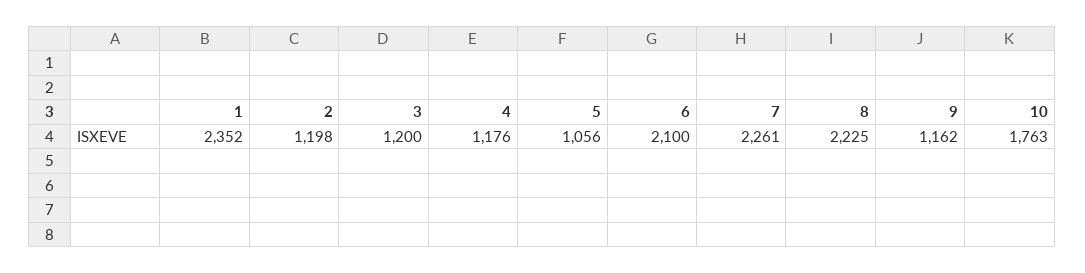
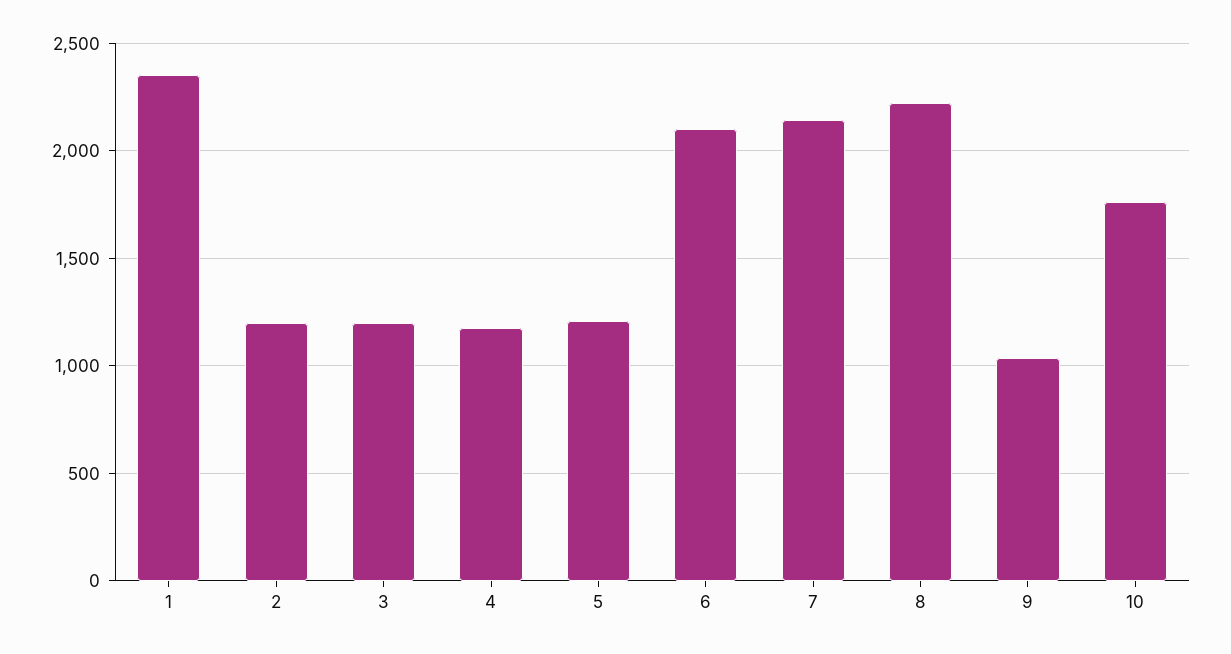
  {
    "1": 2352,
    "2": 1198,
    "3": 1200,
    "4": 1176,
-   "5": 1056,
+   "5": 1200,
    "6": 2100,
-   "7": 2261,
+   "7": 2150,
    "8": 2225,
-   "9": 1162,
+   "9": 1050,
    "10": 1763
  }

